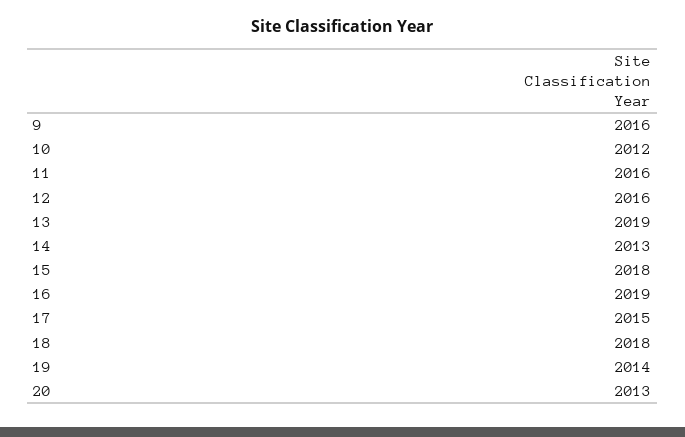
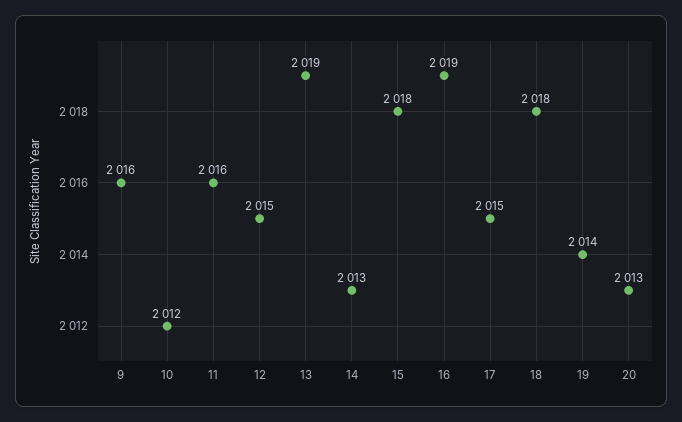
  {
    "9": 2016,
    "10": 2012,
    "11": 2016,
-   "12": 2016,
+   "12": 2015,
    "13": 2019,
    "14": 2013,
    "15": 2018,
    "16": 2019,
    "17": 2015,
    "18": 2018,
    "19": 2014,
    "20": 2013
  }

